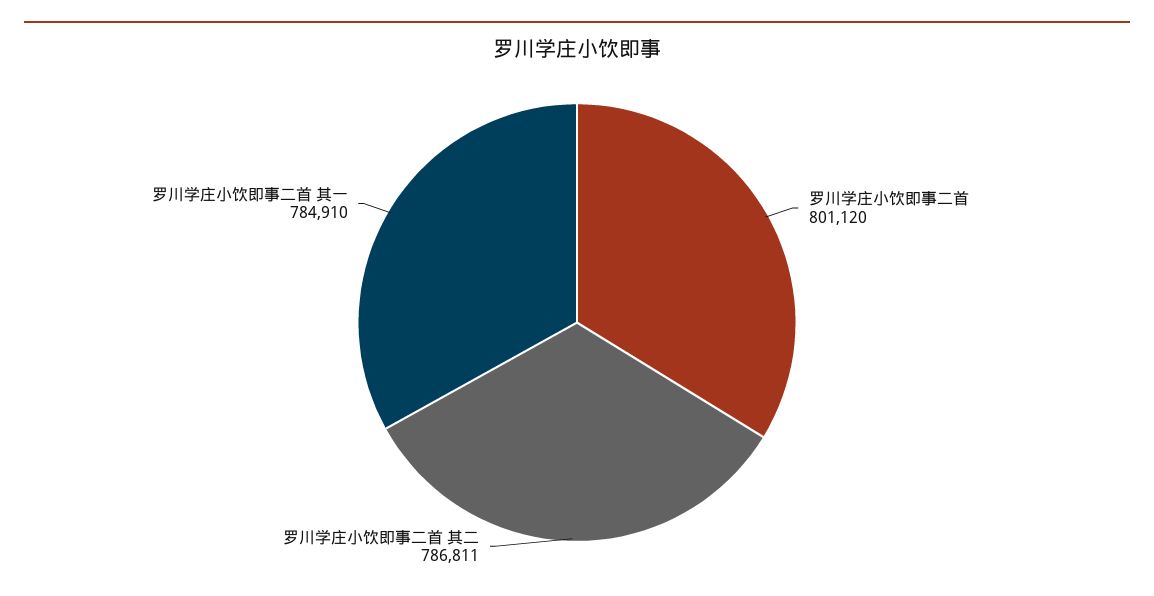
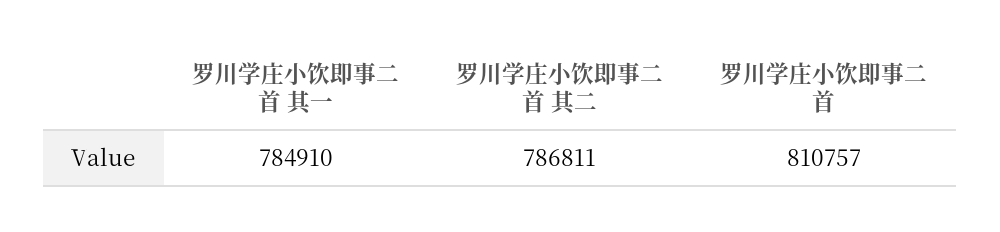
  {
-   "罗川学庄小饮即事二首": 801120,
+   "罗川学庄小饮即事二首": 810757,
    "罗川学庄小饮即事二首 其二": 786811,
    "罗川学庄小饮即事二首 其一": 784910
  }

